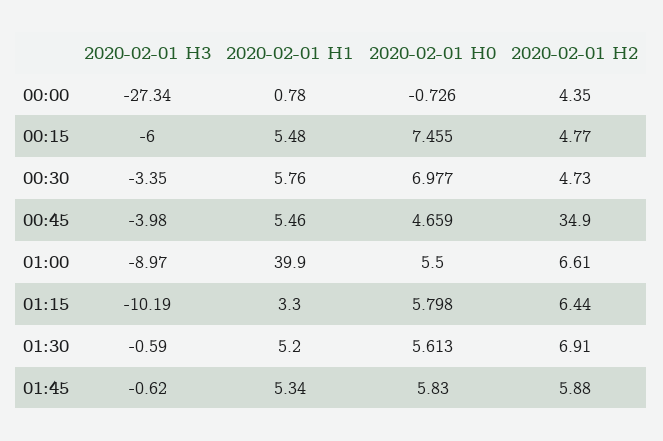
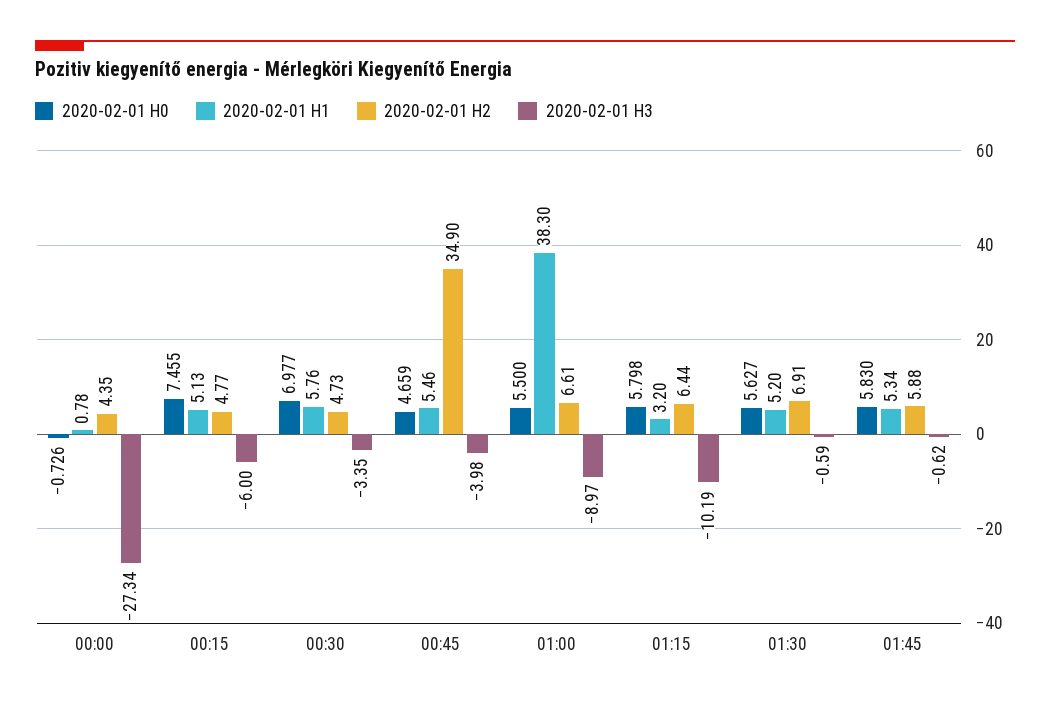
  {
    "2020-02-01 H3": {
      "00:00": -27.34,
      "00:15": -6,
      "00:30": -3.35,
      "00:45": -3.98,
      "01:00": -8.97,
      "01:15": -10.19,
      "01:30": -0.59,
      "01:45": -0.62
    },
    "2020-02-01 H1": {
      "00:00": 0.78,
-     "00:15": 5.48,
+     "00:15": 5.13,
      "00:30": 5.76,
      "00:45": 5.46,
-     "01:00": 39.9,
+     "01:00": 38.3,
-     "01:15": 3.3,
+     "01:15": 3.2,
      "01:30": 5.2,
      "01:45": 5.34
    },
    "2020-02-01 H0": {
      "00:00": -0.726,
      "00:15": 7.455,
      "00:30": 6.977,
      "00:45": 4.659,
      "01:00": 5.5,
      "01:15": 5.798,
-     "01:30": 5.613,
+     "01:30": 5.627,
      "01:45": 5.83
    },
    "2020-02-01 H2": {
      "00:00": 4.35,
      "00:15": 4.77,
      "00:30": 4.73,
      "00:45": 34.9,
      "01:00": 6.61,
      "01:15": 6.44,
      "01:30": 6.91,
      "01:45": 5.88
    }
  }

